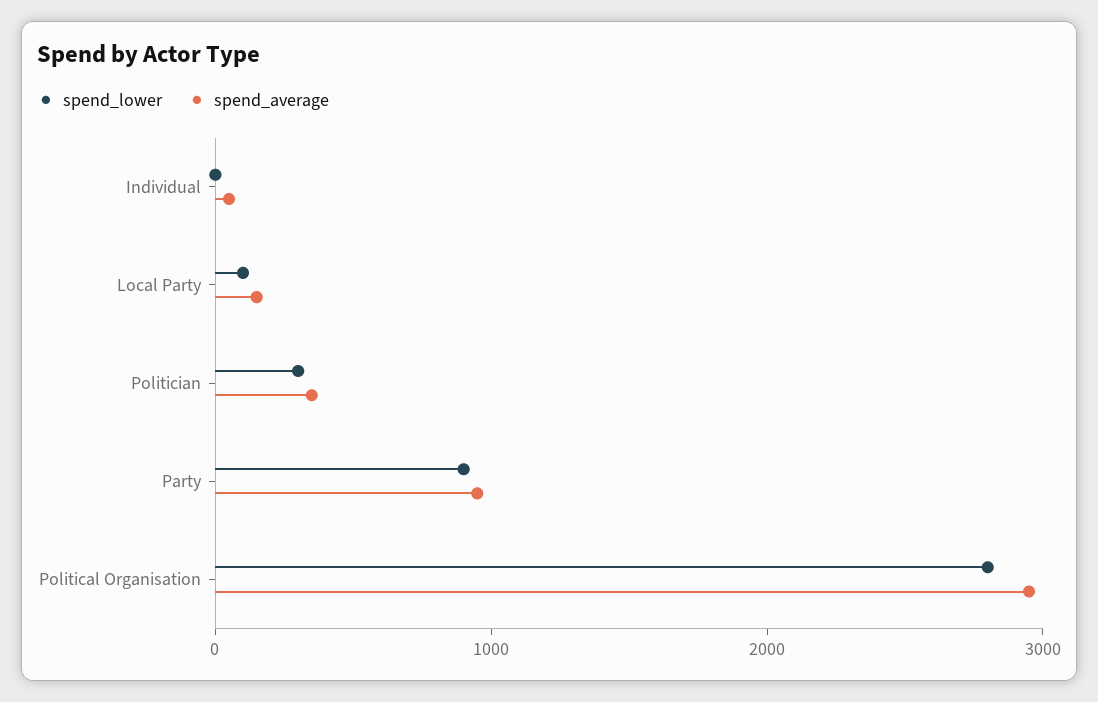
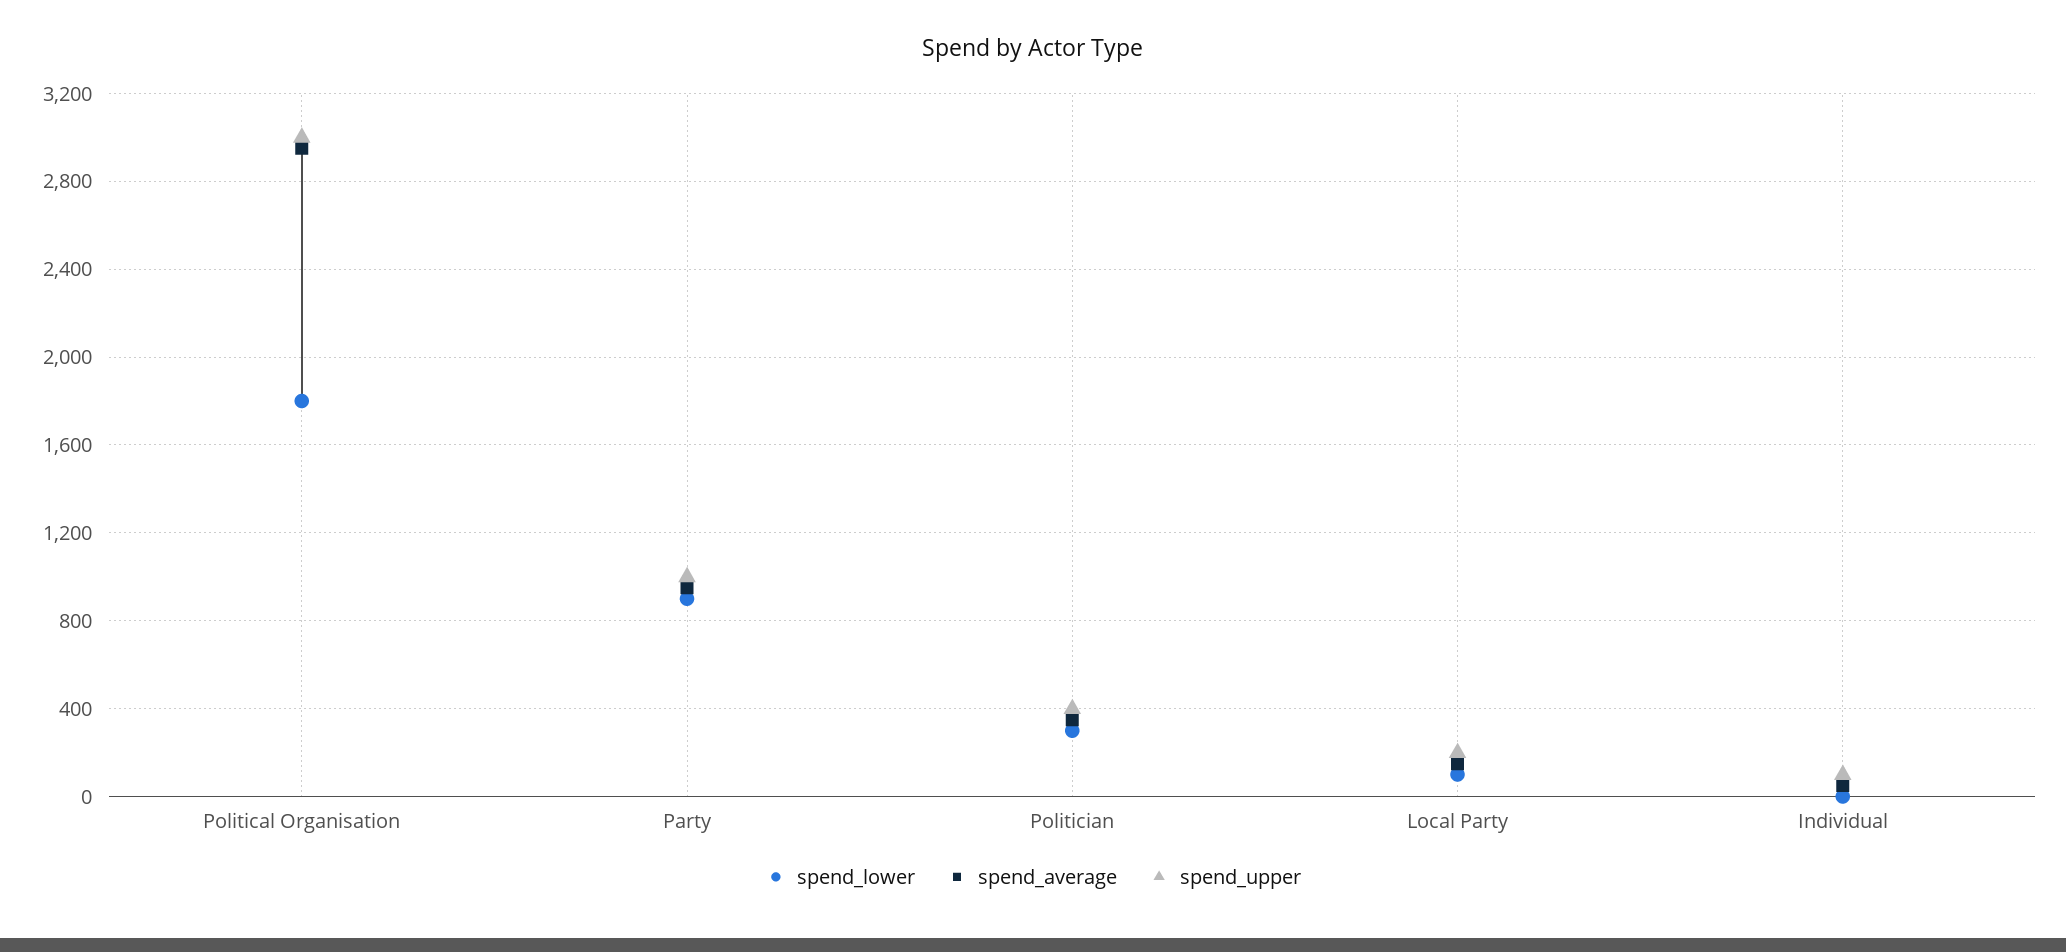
  {
    "spend_lower": {
      "Individual": 0,
      "Local Party": 100,
      "Politician": 300,
      "Party": 900,
-     "Political Organisation": 2800
+     "Political Organisation": 1800
    },
    "spend_average": {
      "Individual": 50,
      "Local Party": 150,
      "Politician": 350,
      "Party": 950,
      "Political Organisation": 2950
-   }
+   },
+   "spend_upper": {
+     "Political Organisation": 3000,
+     "Party": 1000,
+     "Politician": 400,
+     "Local Party": 200,
+     "Individual": 100
+   }
  }

